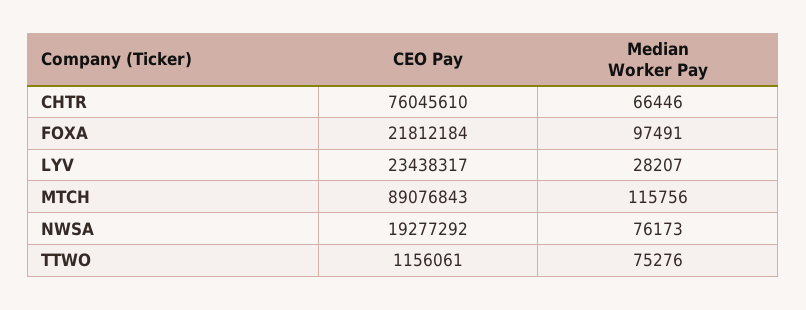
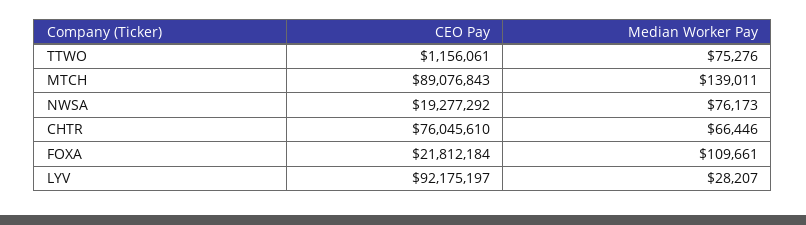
  {
    "CEO Pay": {
      "CHTR": 76045610,
      "FOXA": 21812184,
-     "LYV": 23438317,
+     "LYV": 92175197,
      "MTCH": 89076843,
      "NWSA": 19277292,
      "TTWO": 1156061
    },
    "Median Worker Pay": {
      "CHTR": 66446,
-     "FOXA": 97491,
+     "FOXA": 109661,
      "LYV": 28207,
-     "MTCH": 115756,
+     "MTCH": 139011,
      "NWSA": 76173,
      "TTWO": 75276
    }
  }

